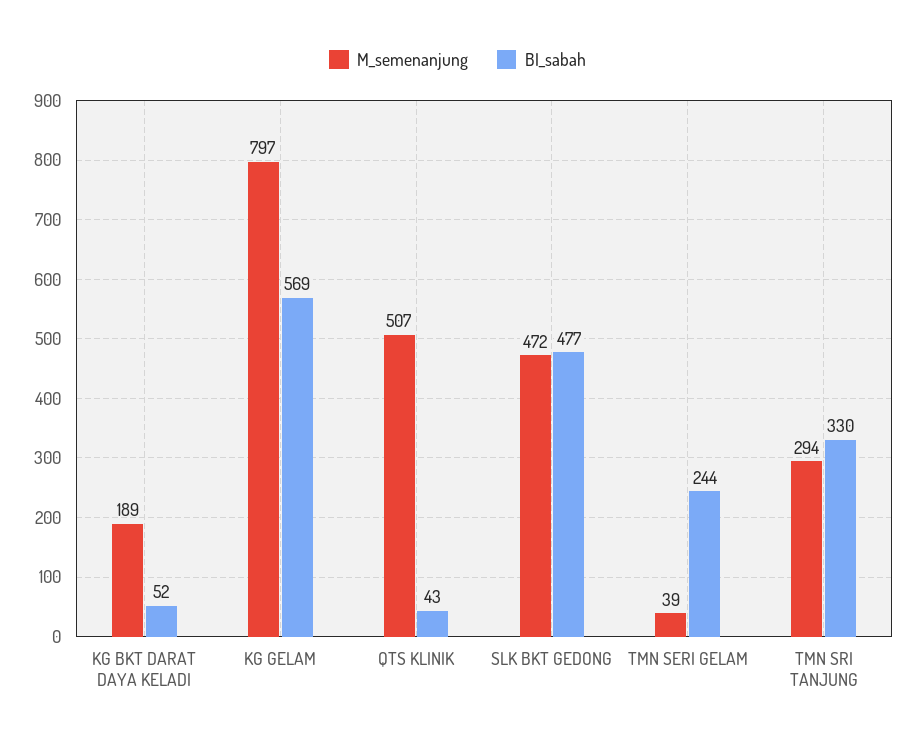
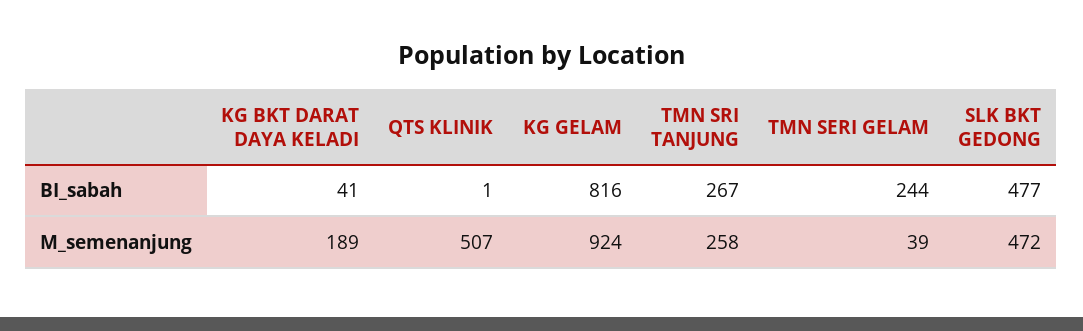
  {
    "M_semenanjung": {
      "KG BKT DARAT DAYA KELADI": 189,
-     "KG GELAM": 797,
+     "KG GELAM": 924,
      "QTS KLINIK": 507,
      "SLK BKT GEDONG": 472,
      "TMN SERI GELAM": 39,
-     "TMN SRI TANJUNG": 294
+     "TMN SRI TANJUNG": 258
    },
    "BI_sabah": {
-     "KG BKT DARAT DAYA KELADI": 52,
+     "KG BKT DARAT DAYA KELADI": 41,
-     "KG GELAM": 569,
+     "KG GELAM": 816,
-     "QTS KLINIK": 43,
+     "QTS KLINIK": 1,
      "SLK BKT GEDONG": 477,
      "TMN SERI GELAM": 244,
-     "TMN SRI TANJUNG": 330
+     "TMN SRI TANJUNG": 267
    }
  }

